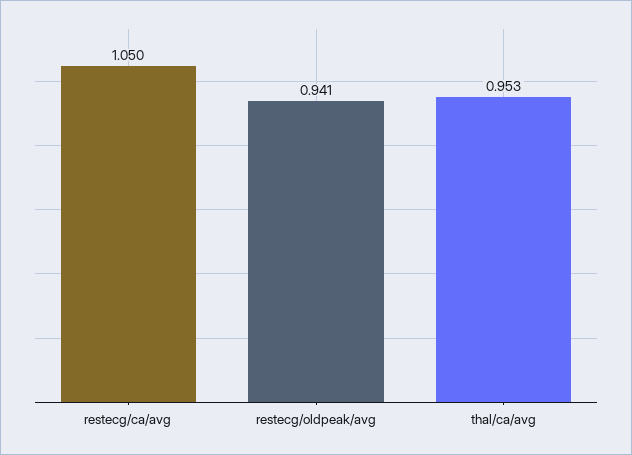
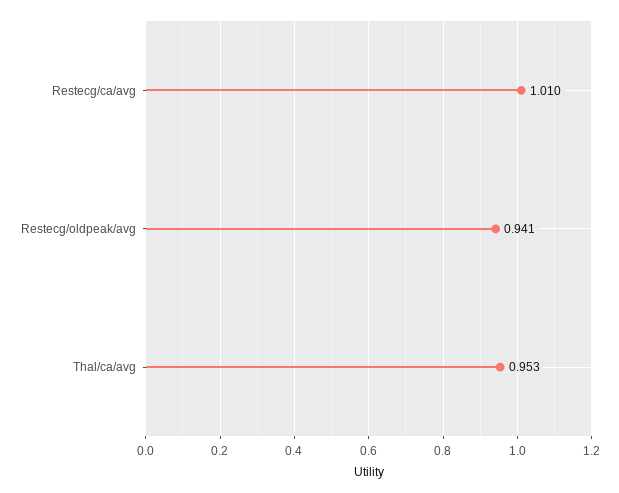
  {
-   "restecg/ca/avg": 1.05,
+   "restecg/ca/avg": 1.01,
    "restecg/oldpeak/avg": 0.941,
    "thal/ca/avg": 0.953
  }

